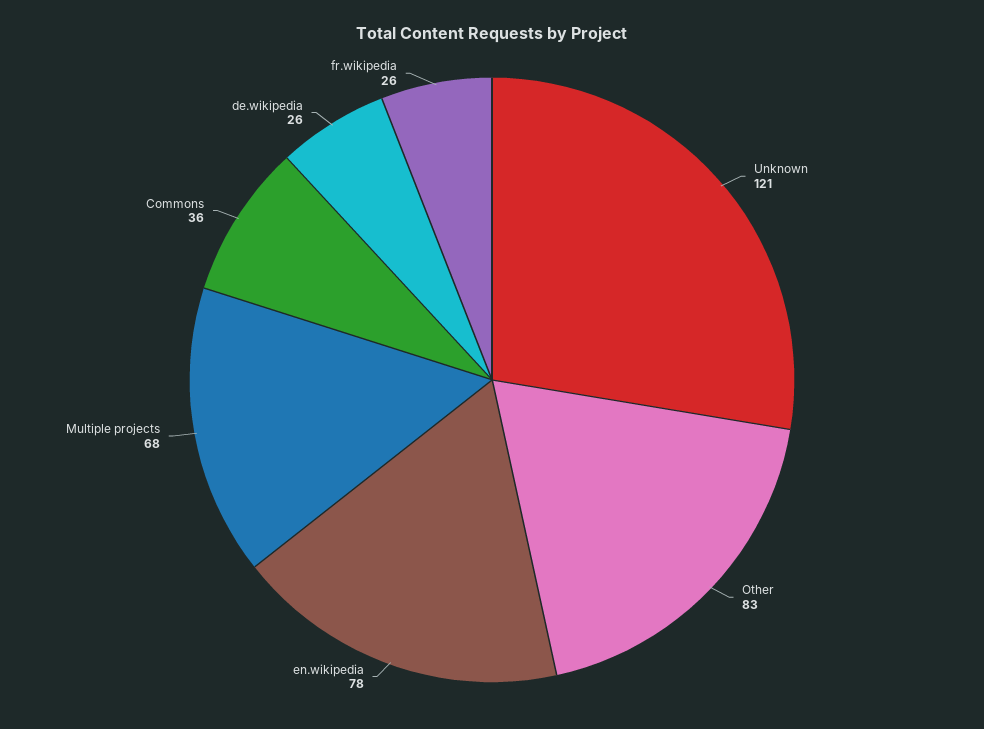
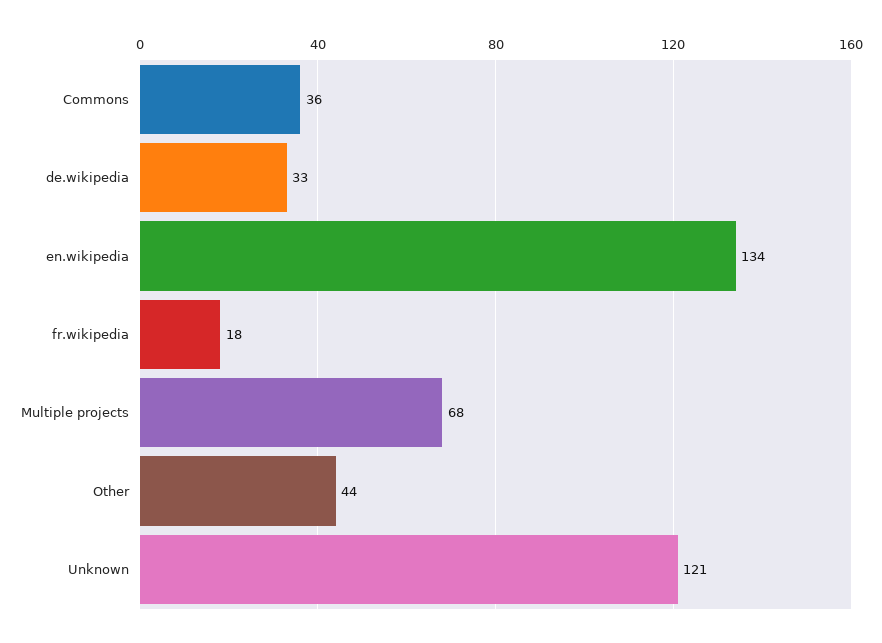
  {
    "Unknown": 121,
-   "Other": 83,
+   "Other": 44,
-   "en.wikipedia": 78,
+   "en.wikipedia": 134,
    "Multiple projects": 68,
    "Commons": 36,
-   "de.wikipedia": 26,
+   "de.wikipedia": 33,
-   "fr.wikipedia": 26
+   "fr.wikipedia": 18
  }

